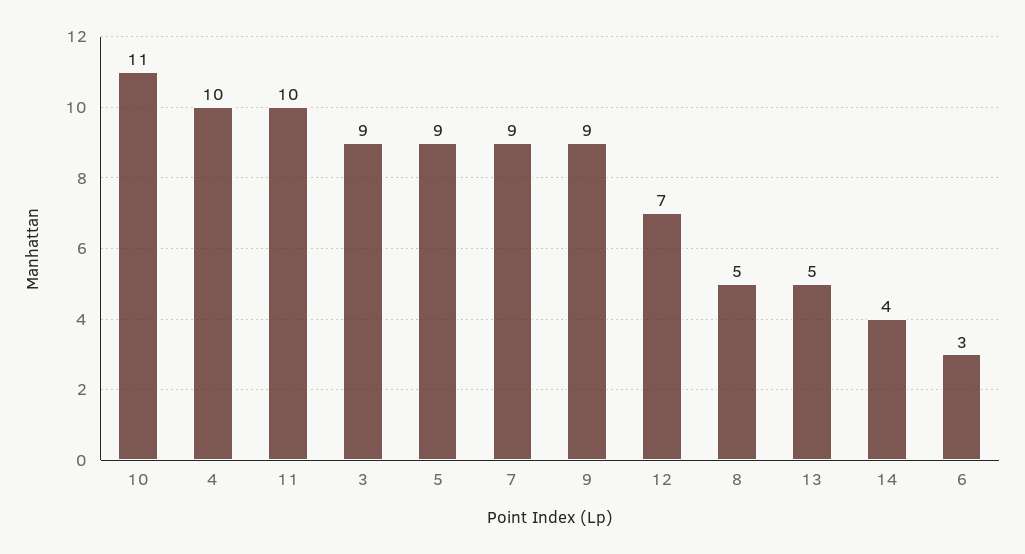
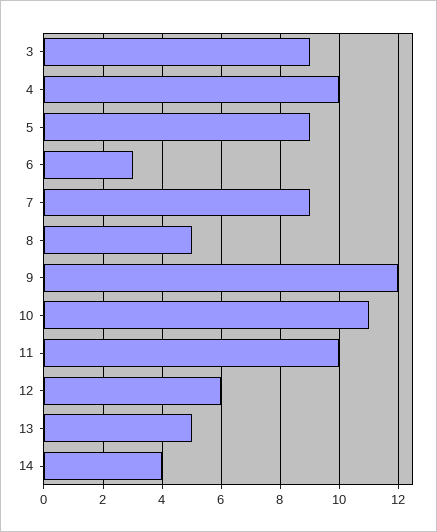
  {
    "10": 11,
    "4": 10,
    "11": 10,
    "3": 9,
    "5": 9,
    "7": 9,
-   "9": 9,
+   "9": 12,
-   "12": 7,
+   "12": 6,
    "8": 5,
    "13": 5,
    "14": 4,
    "6": 3
  }

